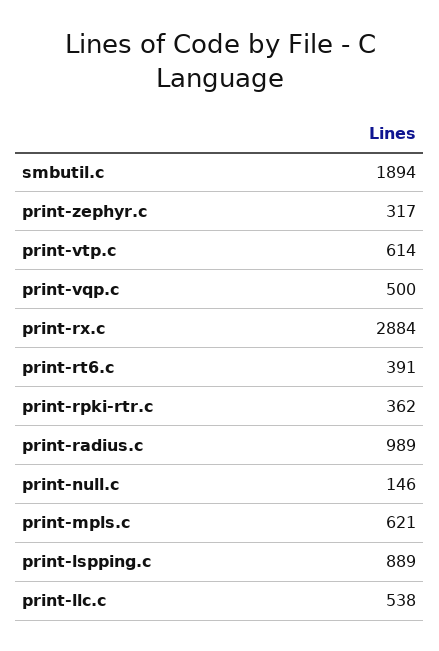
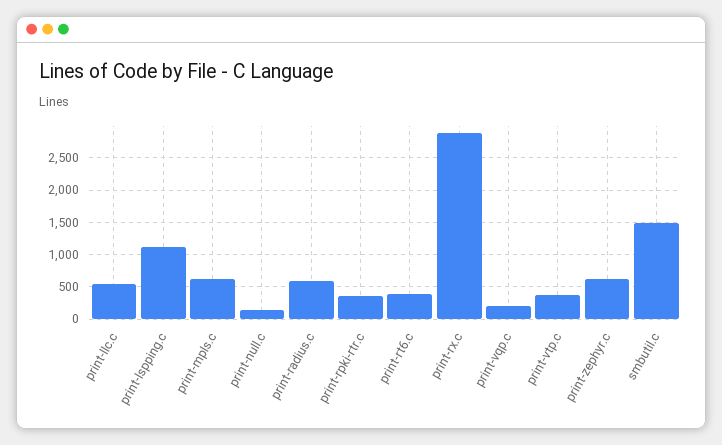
  {
-   "smbutil.c": 1894,
+   "smbutil.c": 1500,
-   "print-zephyr.c": 317,
+   "print-zephyr.c": 600,
-   "print-vtp.c": 614,
+   "print-vtp.c": 400,
-   "print-vqp.c": 500,
+   "print-vqp.c": 200,
    "print-rx.c": 2884,
    "print-rt6.c": 391,
    "print-rpki-rtr.c": 362,
-   "print-radius.c": 989,
+   "print-radius.c": 600,
    "print-null.c": 146,
    "print-mpls.c": 621,
-   "print-lspping.c": 889,
+   "print-lspping.c": 1100,
    "print-llc.c": 538
  }

